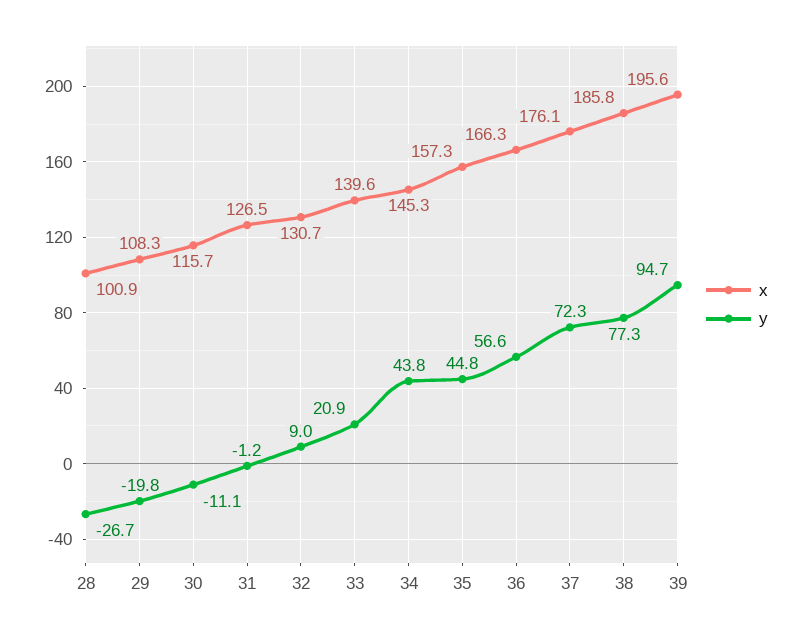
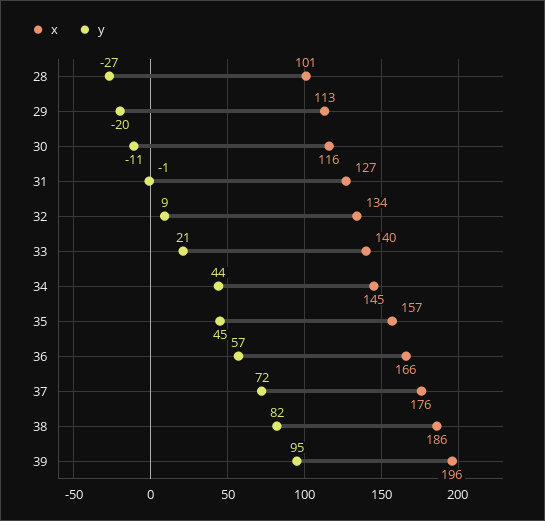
  {
    "x": {
      "28": 100.9,
-     "29": 108.3,
+     "29": 113,
      "30": 115.7,
      "31": 126.5,
-     "32": 130.7,
+     "32": 134,
      "33": 139.6,
      "34": 145.3,
      "35": 157.3,
      "36": 166.3,
      "37": 176.1,
      "38": 185.8,
      "39": 195.6
    },
    "y": {
      "28": -26.7,
      "29": -19.8,
      "30": -11.1,
      "31": -1.2,
      "32": 9,
      "33": 20.9,
      "34": 43.8,
      "35": 44.8,
      "36": 56.6,
      "37": 72.3,
-     "38": 77.3,
+     "38": 82,
      "39": 94.7
    }
  }

